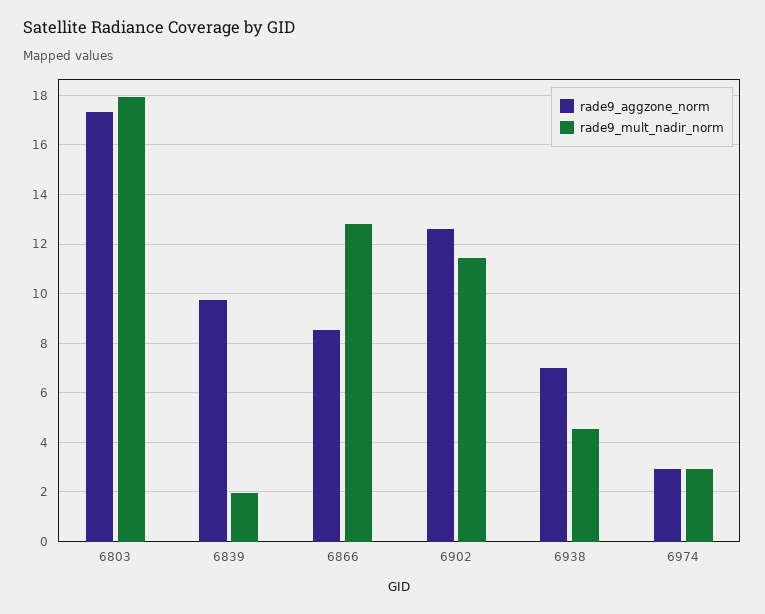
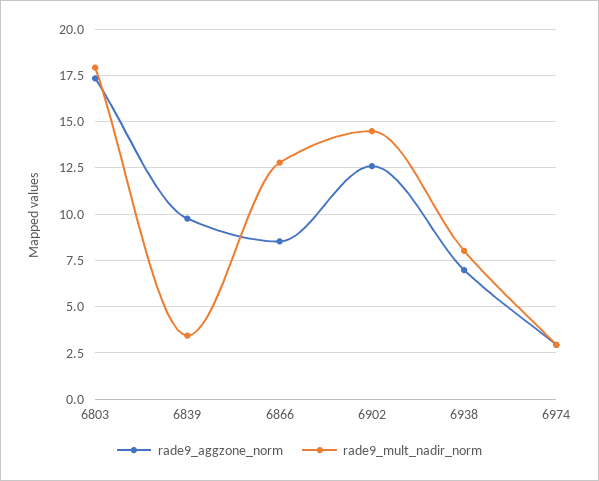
  {
    "rade9_aggzone_norm": {
      "6803": 17.25,
      "6839": 9.75,
      "6866": 8.5,
      "6902": 12.5,
      "6938": 7,
      "6974": 3
    },
    "rade9_mult_nadir_norm": {
      "6803": 18,
-     "6839": 2,
+     "6839": 3.5,
      "6866": 12.75,
-     "6902": 11.5,
+     "6902": 14.5,
-     "6938": 4.5,
+     "6938": 8,
      "6974": 3
    }
  }

